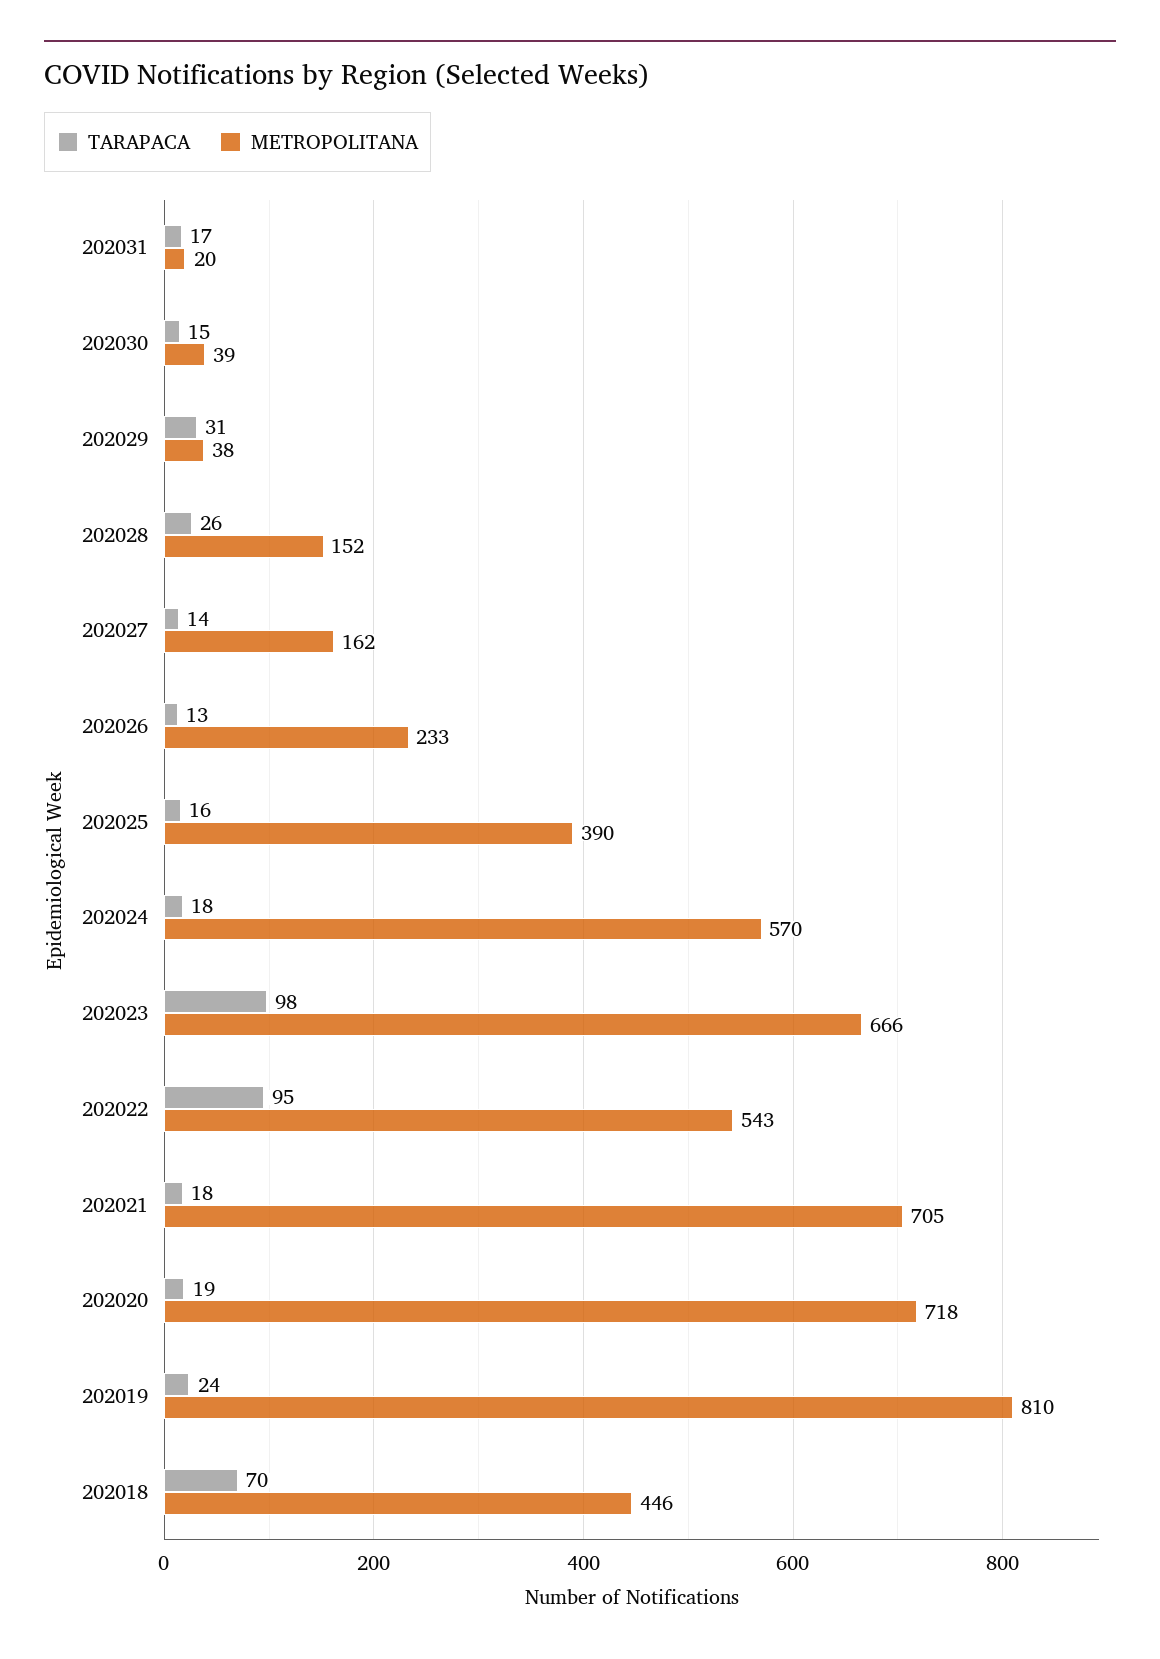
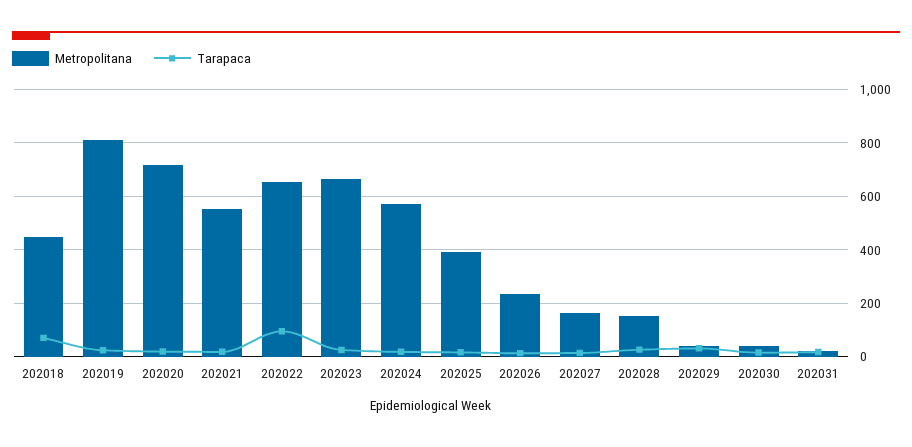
  {
    "TARAPACA": {
      "202031": 17,
      "202030": 15,
      "202029": 31,
      "202028": 26,
      "202027": 14,
      "202026": 13,
      "202025": 16,
      "202024": 18,
-     "202023": 98,
+     "202023": 25,
      "202022": 95,
      "202021": 18,
      "202020": 19,
      "202019": 24,
      "202018": 70
    },
    "METROPOLITANA": {
      "202031": 20,
      "202030": 39,
      "202029": 38,
      "202028": 152,
      "202027": 162,
      "202026": 233,
      "202025": 390,
      "202024": 570,
      "202023": 666,
-     "202022": 543,
+     "202022": 650,
-     "202021": 705,
+     "202021": 550,
      "202020": 718,
      "202019": 810,
      "202018": 446
    }
  }

